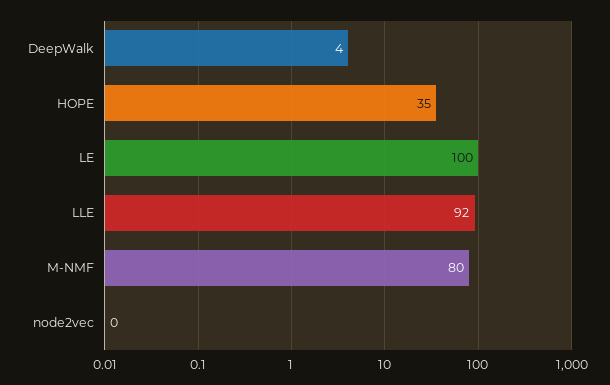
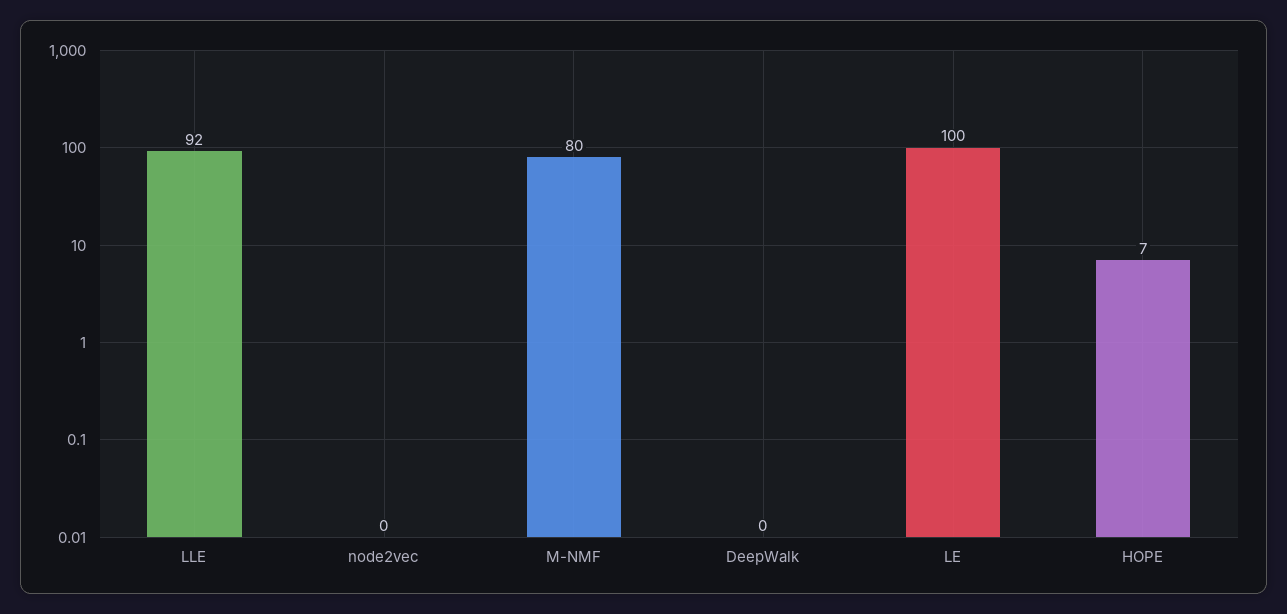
  {
-   "DeepWalk": 4,
+   "DeepWalk": 0,
-   "HOPE": 35,
+   "HOPE": 7,
    "LE": 100,
    "LLE": 92,
    "M-NMF": 80,
    "node2vec": 0
  }

